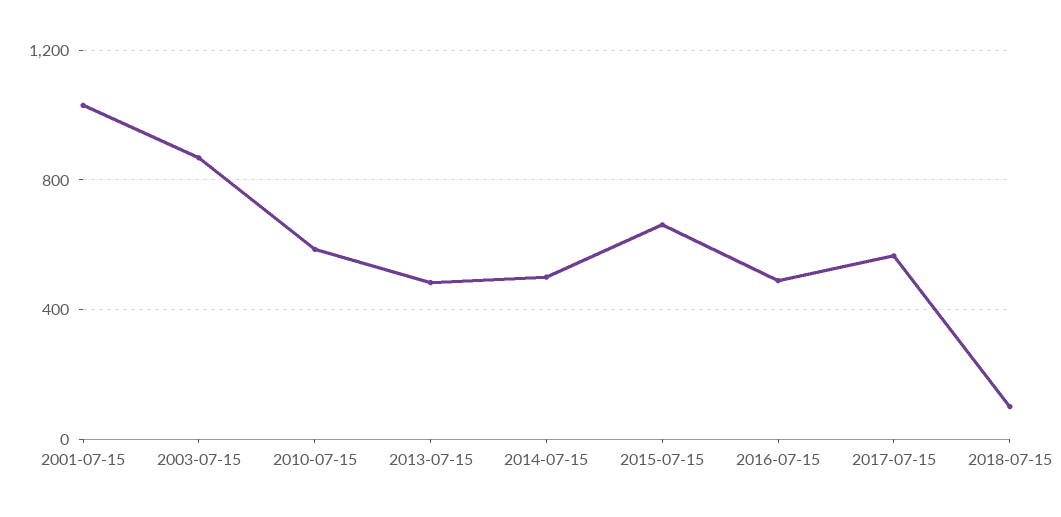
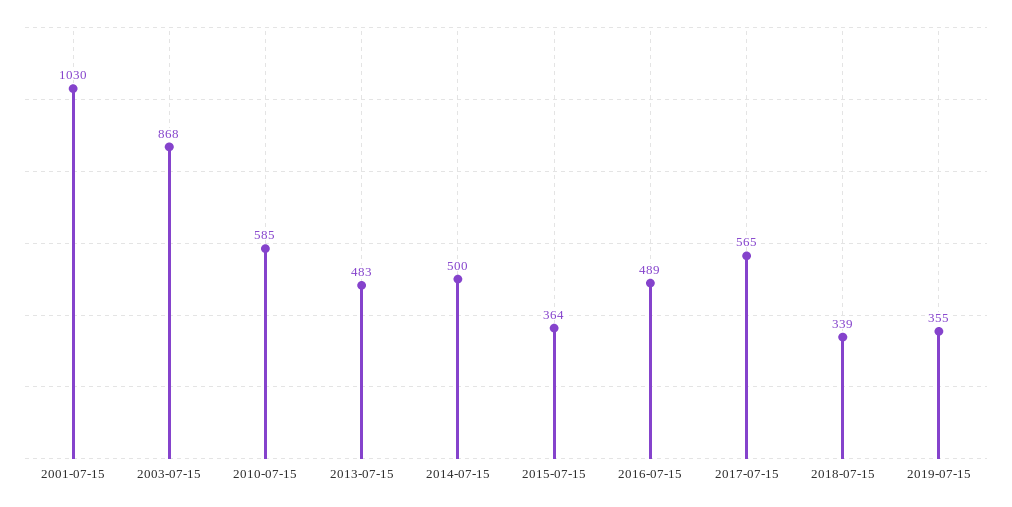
  {
    "2001-07-15": 1030,
    "2003-07-15": 868,
    "2010-07-15": 585,
    "2013-07-15": 483,
    "2014-07-15": 500,
-   "2015-07-15": 650,
+   "2015-07-15": 364,
    "2016-07-15": 489,
    "2017-07-15": 565,
-   "2018-07-15": 100
+   "2018-07-15": 339,
+   "2019-07-15": 355
  }

